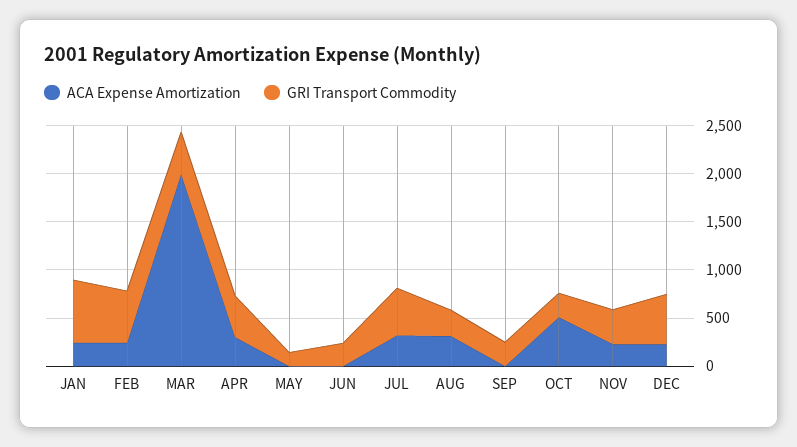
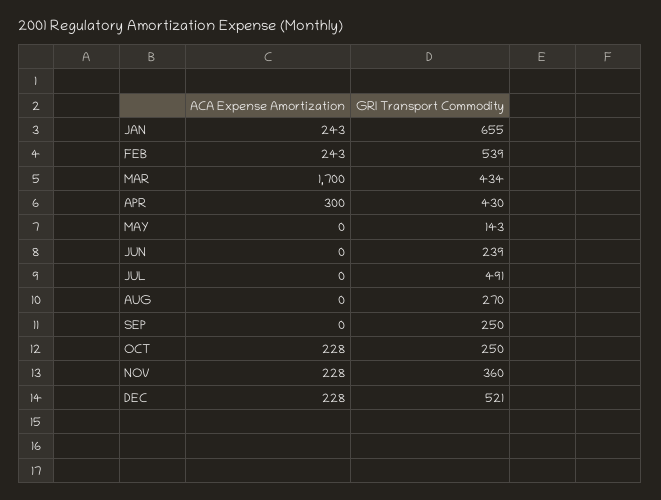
  {
    "ACA Expense Amortization": {
      "JAN": 243,
      "FEB": 243,
-     "MAR": 2000,
+     "MAR": 1700,
      "APR": 300,
      "MAY": 0,
      "JUN": 0,
-     "JUL": 300,
+     "JUL": 0,
-     "AUG": 300,
+     "AUG": 0,
      "SEP": 0,
-     "OCT": 500,
+     "OCT": 228,
      "NOV": 228,
      "DEC": 228
    },
    "GRI Transport Commodity": {
      "JAN": 655,
      "FEB": 539,
      "MAR": 434,
      "APR": 430,
      "MAY": 143,
      "JUN": 239,
      "JUL": 491,
      "AUG": 270,
      "SEP": 250,
      "OCT": 250,
      "NOV": 360,
      "DEC": 521
    }
  }

